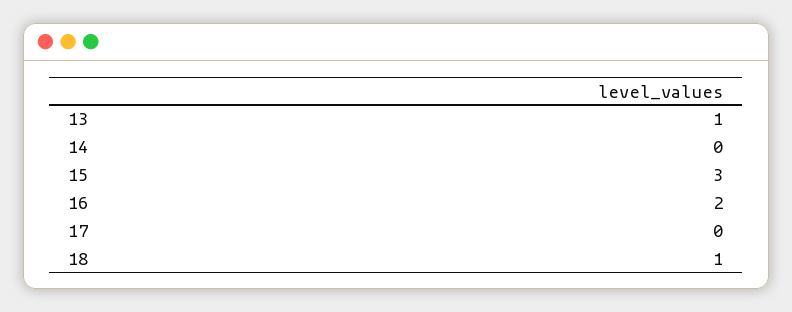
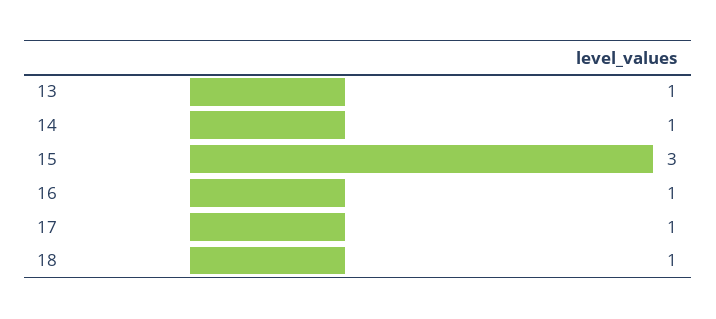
  {
    "13": 1,
-   "14": 0,
+   "14": 1,
    "15": 3,
-   "16": 2,
+   "16": 1,
-   "17": 0,
+   "17": 1,
    "18": 1
  }

